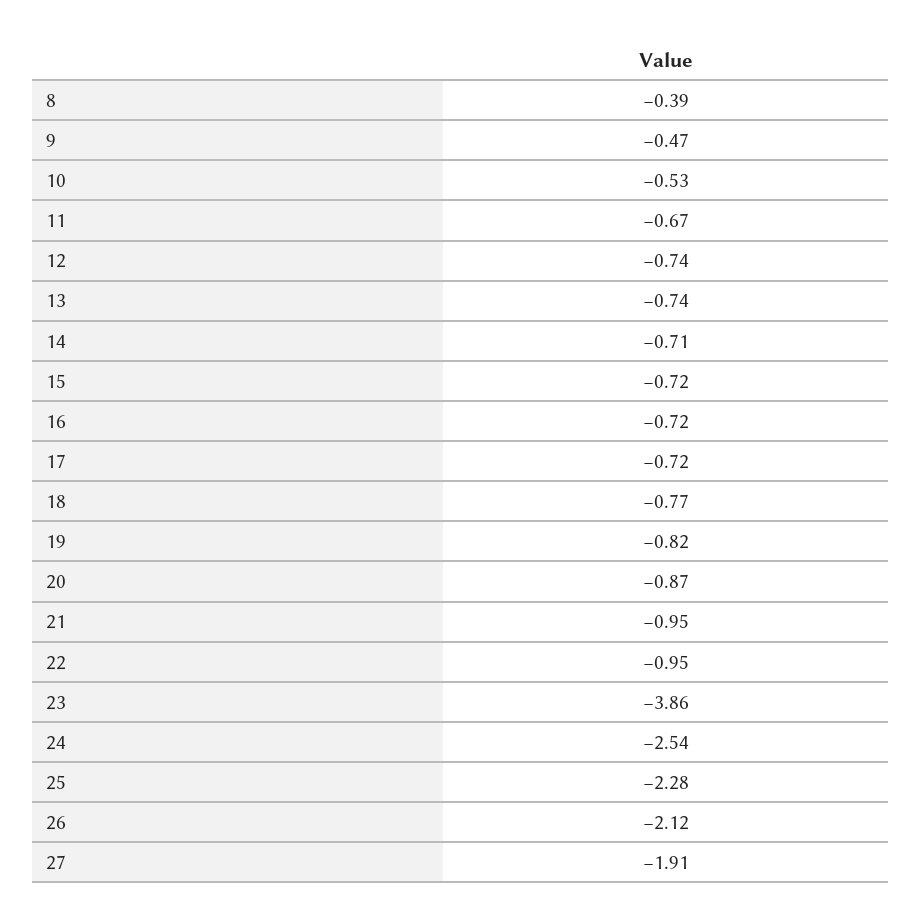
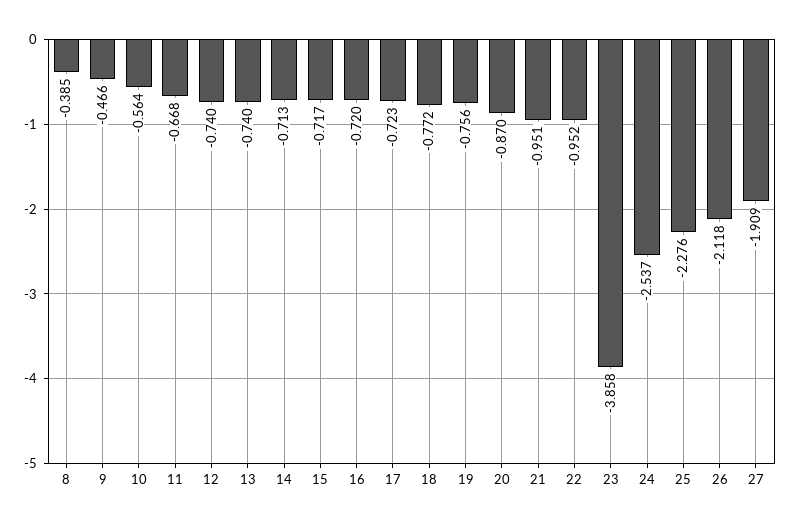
  {
    "8": -0.385,
    "9": -0.466,
-   "10": -0.53,
+   "10": -0.564,
    "11": -0.668,
    "12": -0.74,
    "13": -0.74,
    "14": -0.713,
    "15": -0.717,
    "16": -0.72,
    "17": -0.723,
    "18": -0.772,
-   "19": -0.82,
+   "19": -0.756,
    "20": -0.87,
    "21": -0.951,
    "22": -0.952,
    "23": -3.858,
    "24": -2.537,
    "25": -2.276,
    "26": -2.118,
    "27": -1.909
  }

